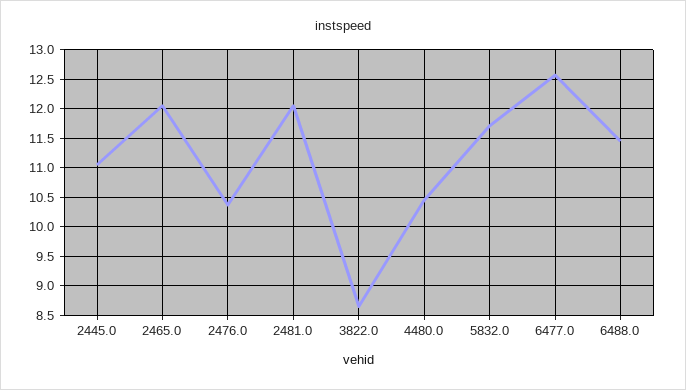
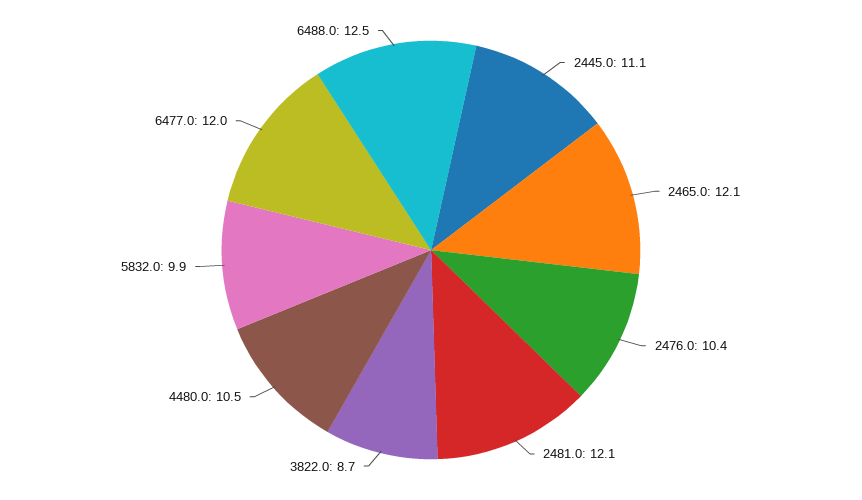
  {
    "2445.0": 11.1,
    "2465.0": 12.1,
    "2476.0": 10.4,
    "2481.0": 12.1,
    "3822.0": 8.7,
    "4480.0": 10.5,
-   "5832.0": 11.75,
+   "5832.0": 9.9,
-   "6477.0": 12.5,
+   "6477.0": 12,
-   "6488.0": 11.5
+   "6488.0": 12.5
  }

